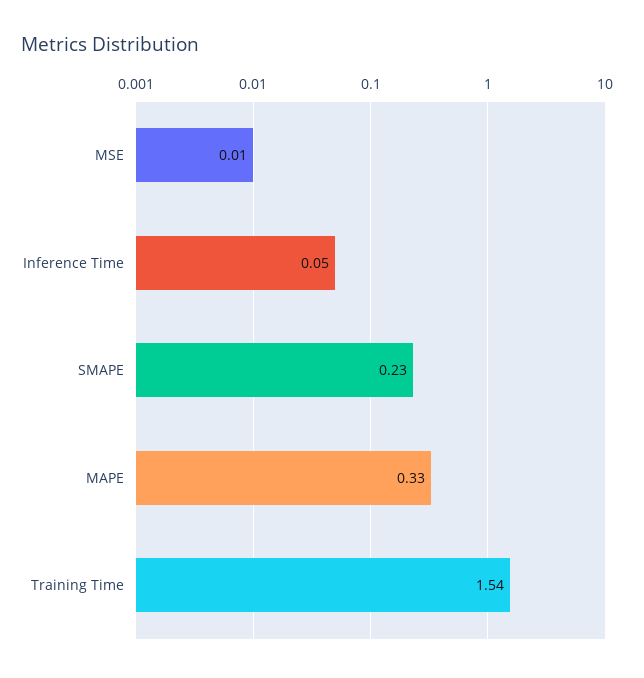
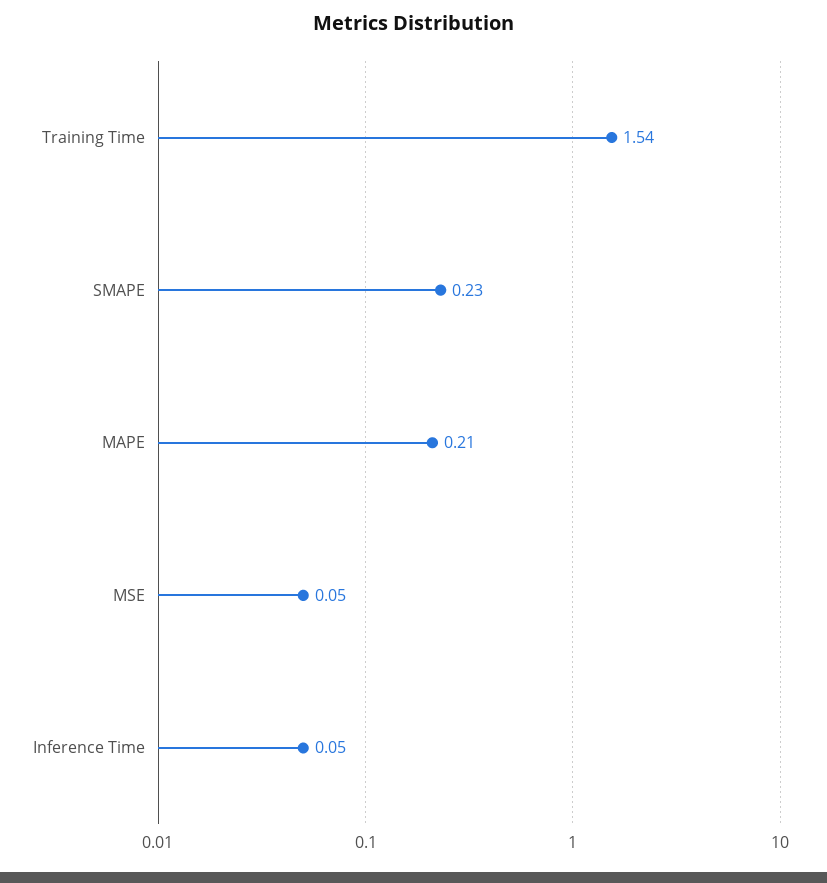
  {
-   "MSE": 0.01,
+   "MSE": 0.05,
    "Inference Time": 0.05,
    "SMAPE": 0.23,
-   "MAPE": 0.33,
+   "MAPE": 0.21,
    "Training Time": 1.54
  }

